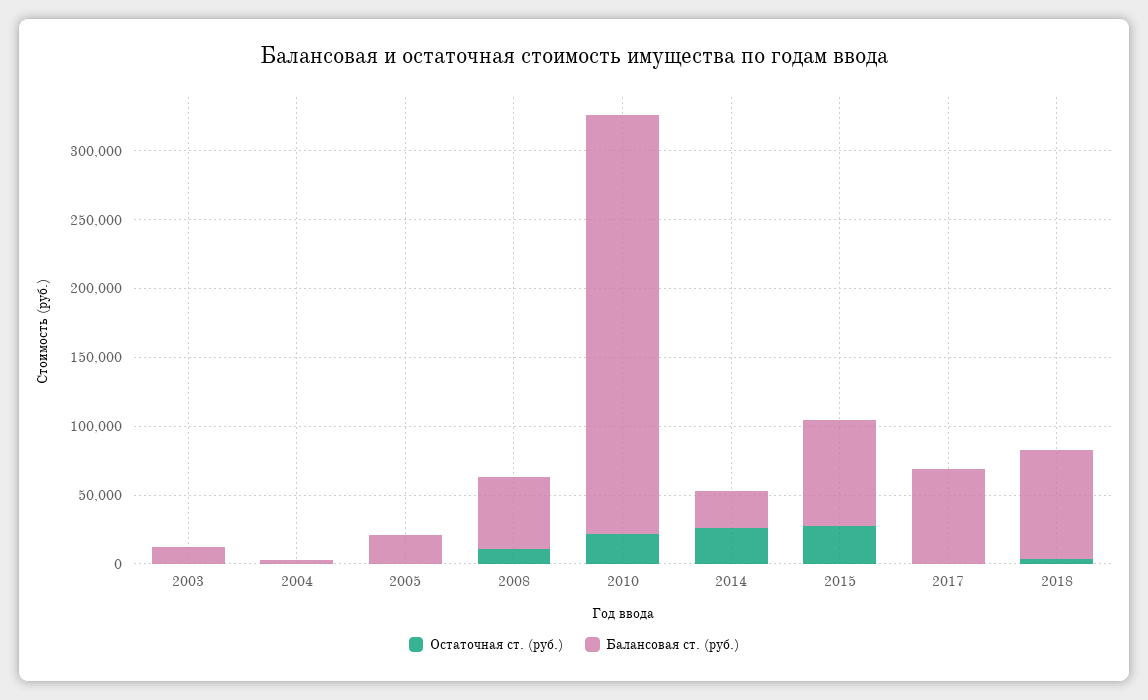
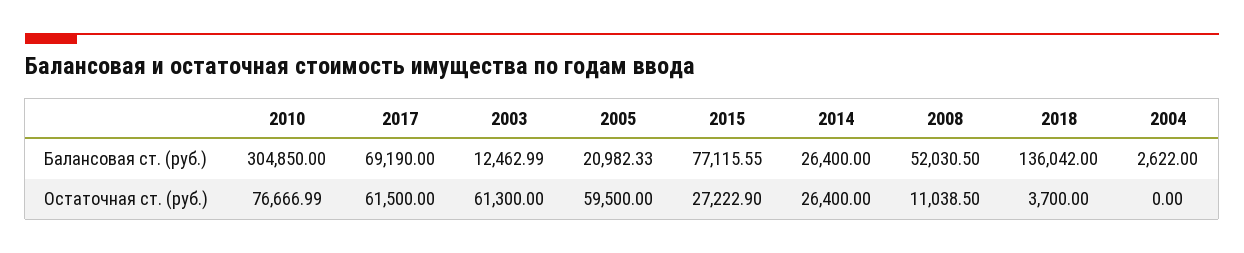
  {
    "Остаточная ст. (руб.)": {
-     "2003": 0,
+     "2003": 61300,
      "2004": 0,
-     "2005": 0,
+     "2005": 59500,
      "2008": 11038.5,
-     "2010": 20000,
+     "2010": 76666.99,
      "2014": 26400,
      "2015": 27222.9,
-     "2017": 0,
+     "2017": 61500,
      "2018": 3700
    },
    "Балансовая ст. (руб.)": {
      "2003": 12462.99,
      "2004": 2622,
      "2005": 20982.33,
      "2008": 52030.5,
      "2010": 304850,
      "2014": 26400,
      "2015": 77115.55,
      "2017": 69190,
-     "2018": 80000
+     "2018": 136042
    }
  }

